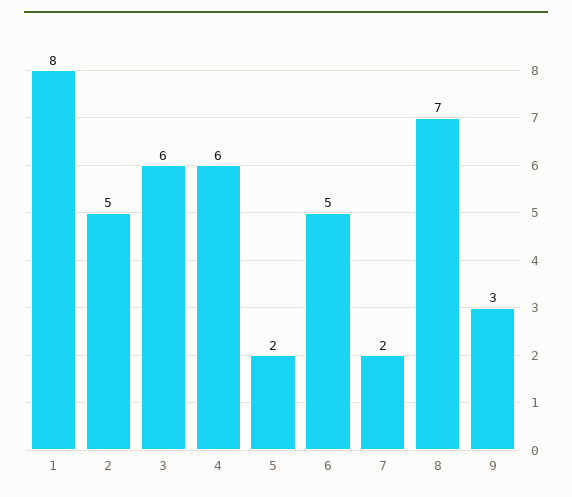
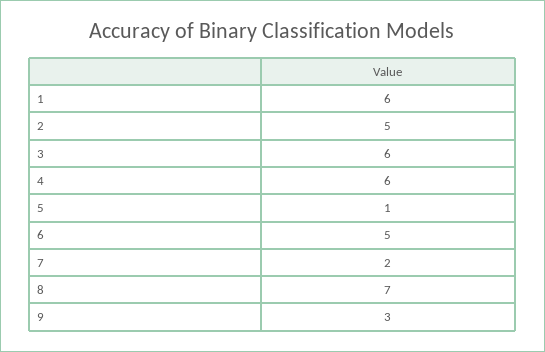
  {
-   "1": 8,
+   "1": 6,
    "2": 5,
    "3": 6,
    "4": 6,
-   "5": 2,
+   "5": 1,
    "6": 5,
    "7": 2,
    "8": 7,
    "9": 3
  }

